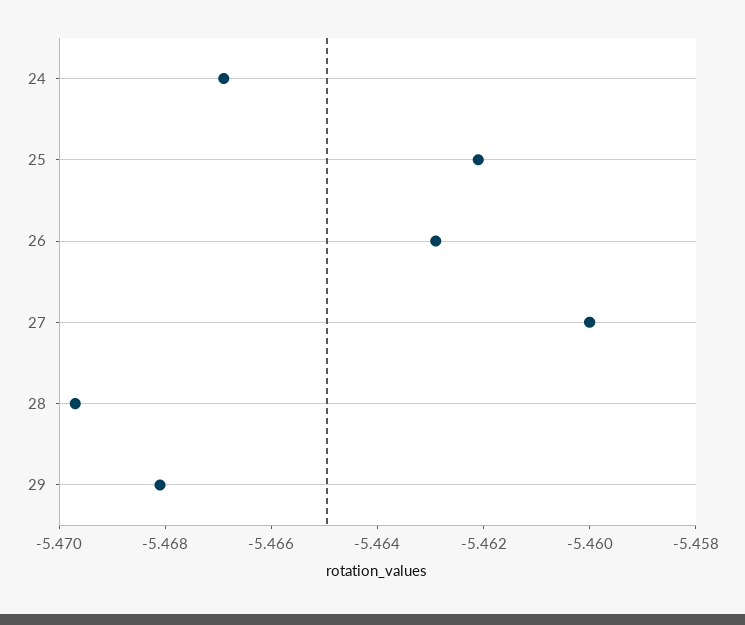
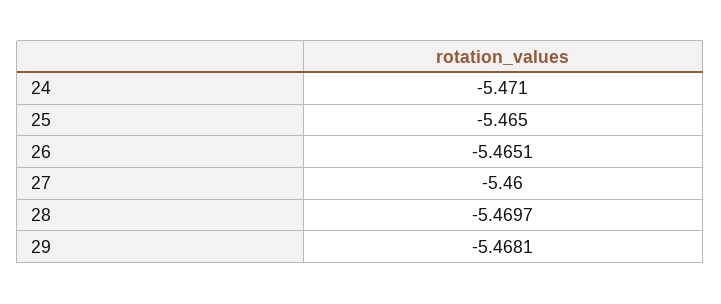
  {
-   "24": -5.467,
+   "24": -5.471,
-   "25": -5.462,
+   "25": -5.465,
-   "26": -5.463,
+   "26": -5.4651,
    "27": -5.46,
    "28": -5.4697,
    "29": -5.4681
  }

